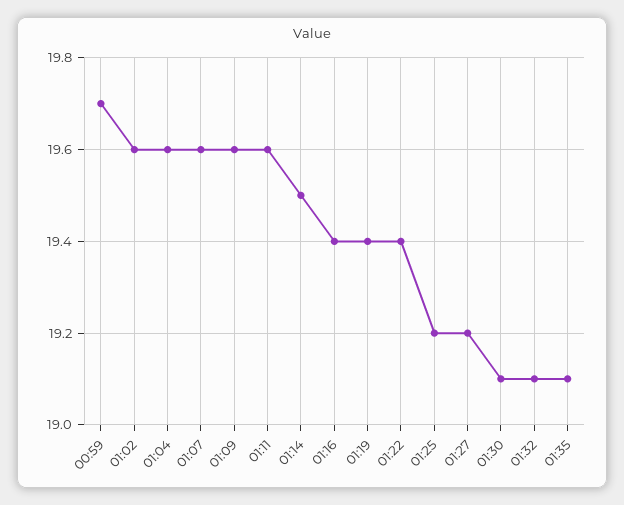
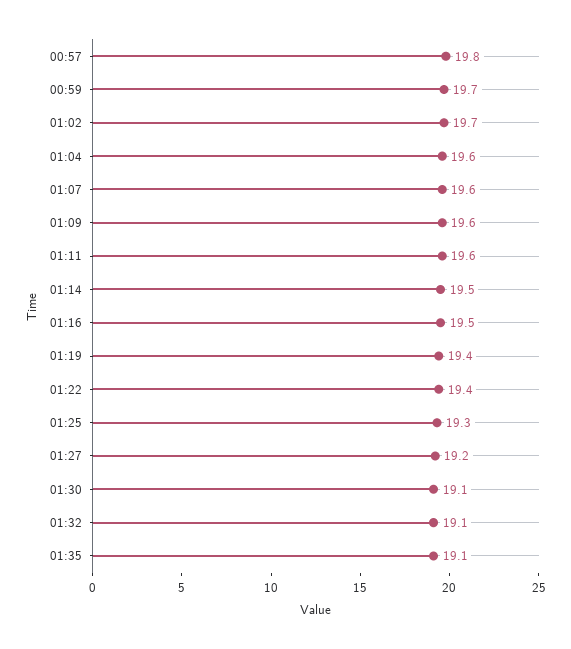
  {
    "00:59": 19.7,
-   "01:02": 19.6,
+   "01:02": 19.7,
    "01:04": 19.6,
    "01:07": 19.6,
    "01:09": 19.6,
    "01:11": 19.6,
    "01:14": 19.5,
-   "01:16": 19.4,
+   "01:16": 19.5,
    "01:19": 19.4,
    "01:22": 19.4,
-   "01:25": 19.2,
+   "01:25": 19.3,
    "01:27": 19.2,
    "01:30": 19.1,
    "01:32": 19.1,
-   "01:35": 19.1
+   "01:35": 19.1,
+   "00:57": 19.8
  }

